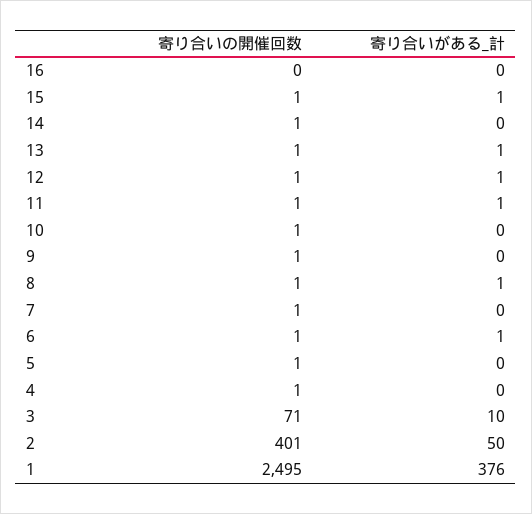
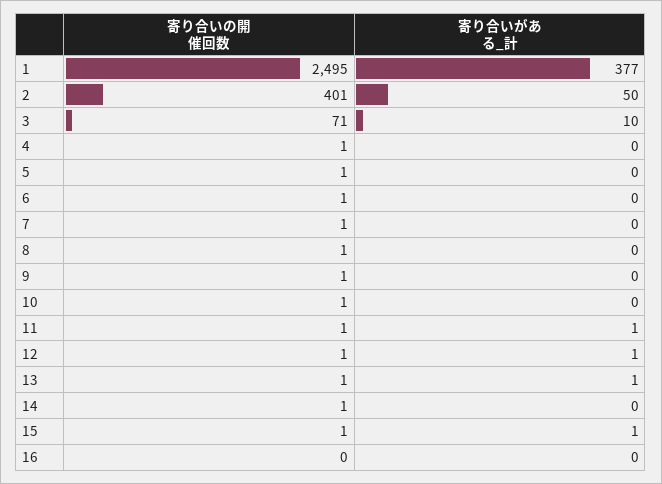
  {
    "寄り合いの開催回数": {
      "16": 0,
      "15": 1,
      "14": 1,
      "13": 1,
      "12": 1,
      "11": 1,
      "10": 1,
      "9": 1,
      "8": 1,
      "7": 1,
      "6": 1,
      "5": 1,
      "4": 1,
      "3": 71,
      "2": 401,
      "1": 2495
    },
    "寄り合いがある_計": {
      "16": 0,
      "15": 1,
      "14": 0,
      "13": 1,
      "12": 1,
      "11": 1,
      "10": 0,
      "9": 0,
-     "8": 1,
+     "8": 0,
      "7": 0,
-     "6": 1,
+     "6": 0,
      "5": 0,
      "4": 0,
      "3": 10,
      "2": 50,
-     "1": 376
+     "1": 377
    }
  }

